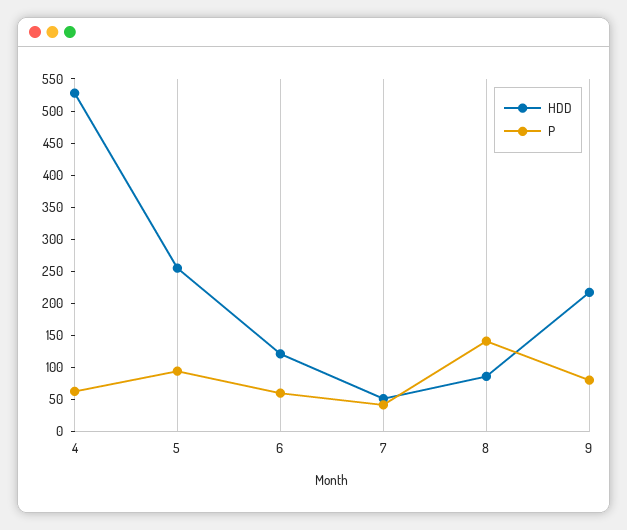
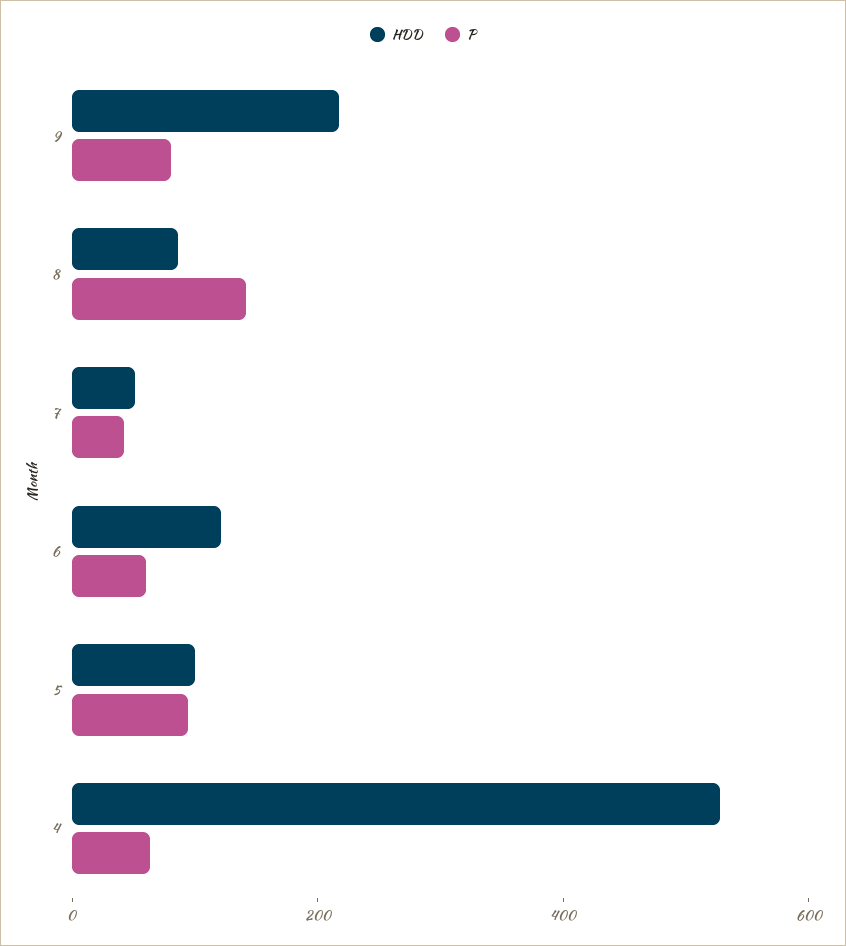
  {
    "HDD": {
      "4": 525,
-     "5": 250,
+     "5": 100,
      "6": 125,
      "7": 50,
      "8": 75,
      "9": 225
    },
    "P": {
      "4": 75,
      "5": 100,
      "6": 50,
      "7": 50,
      "8": 150,
      "9": 75
    }
  }

